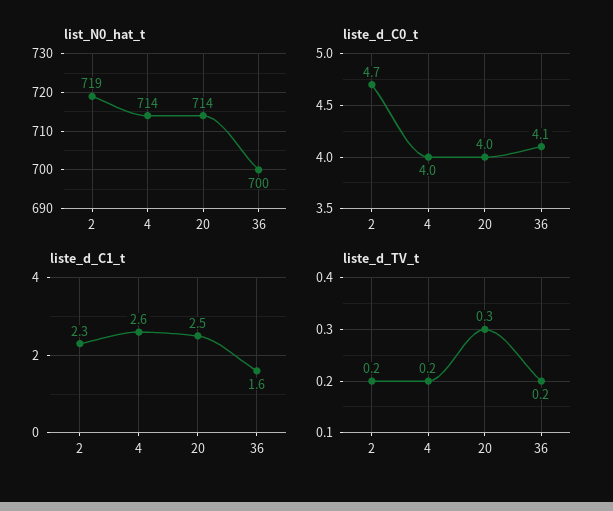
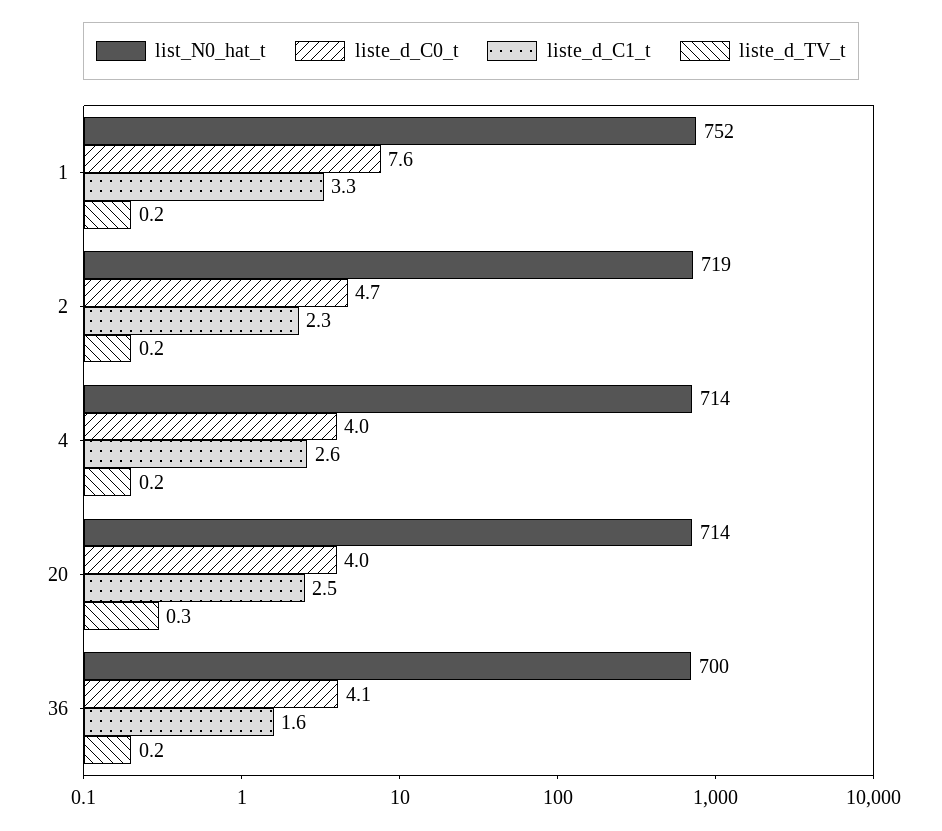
  {
    "list_N0_hat_t": {
      "2": 719,
      "4": 714,
      "20": 714,
-     "36": 700
+     "36": 700,
+     "1": 752
    },
    "liste_d_C0_t": {
      "2": 4.7,
      "4": 4,
      "20": 4,
-     "36": 4.1
+     "36": 4.1,
+     "1": 7.6
    },
    "liste_d_C1_t": {
      "2": 2.3,
      "4": 2.6,
      "20": 2.5,
-     "36": 1.6
+     "36": 1.6,
+     "1": 3.3
    },
    "liste_d_TV_t": {
      "2": 0.2,
      "4": 0.2,
      "20": 0.3,
-     "36": 0.2
+     "36": 0.2,
+     "1": 0.2
    }
  }

